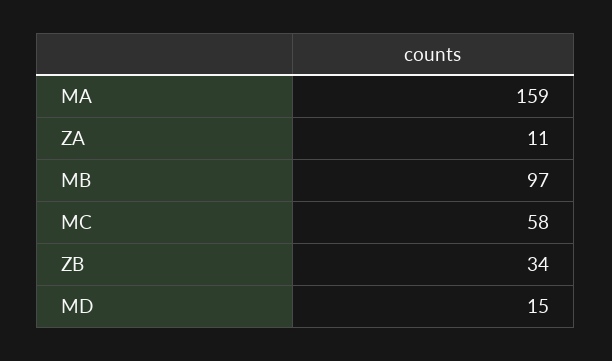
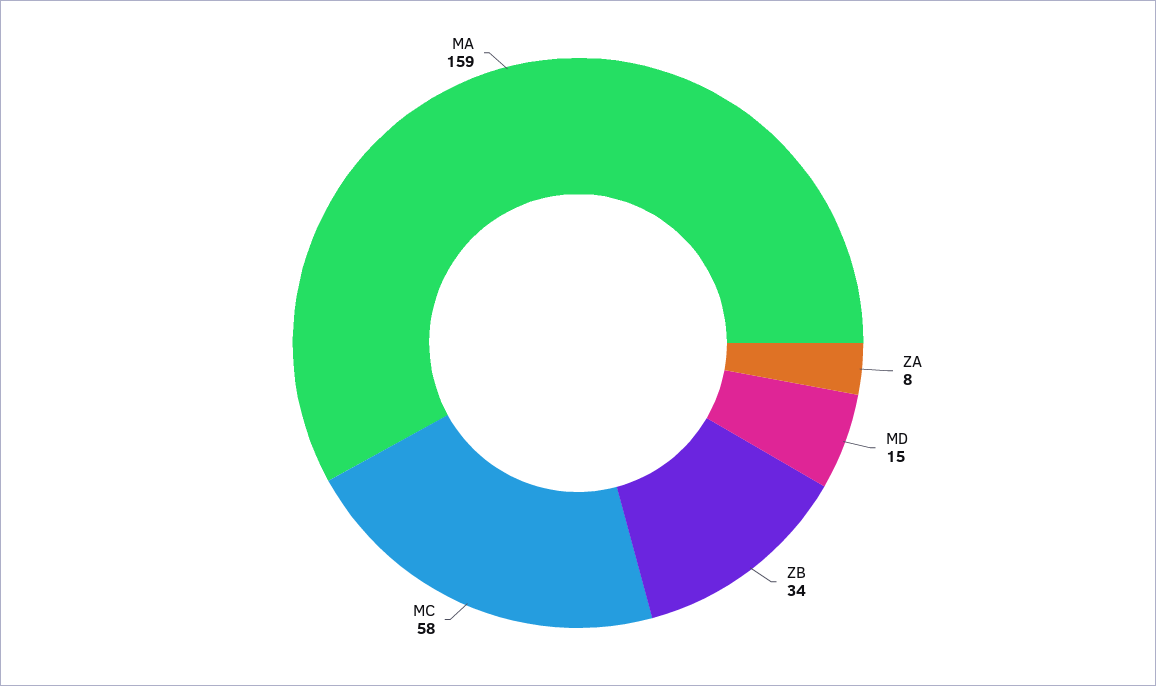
  {
    "MA": 159,
-   "ZA": 11,
+   "ZA": 8,
-   "MB": 97,
    "MC": 58,
    "ZB": 34,
    "MD": 15
  }

